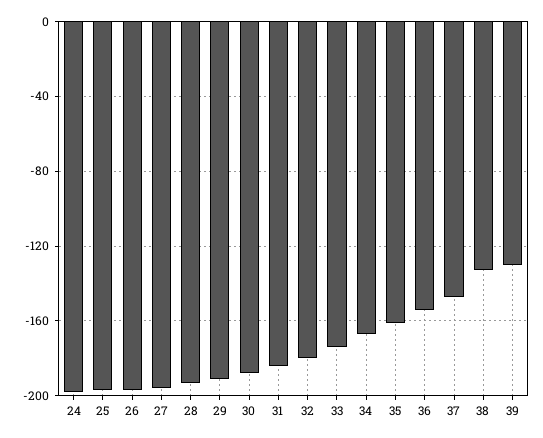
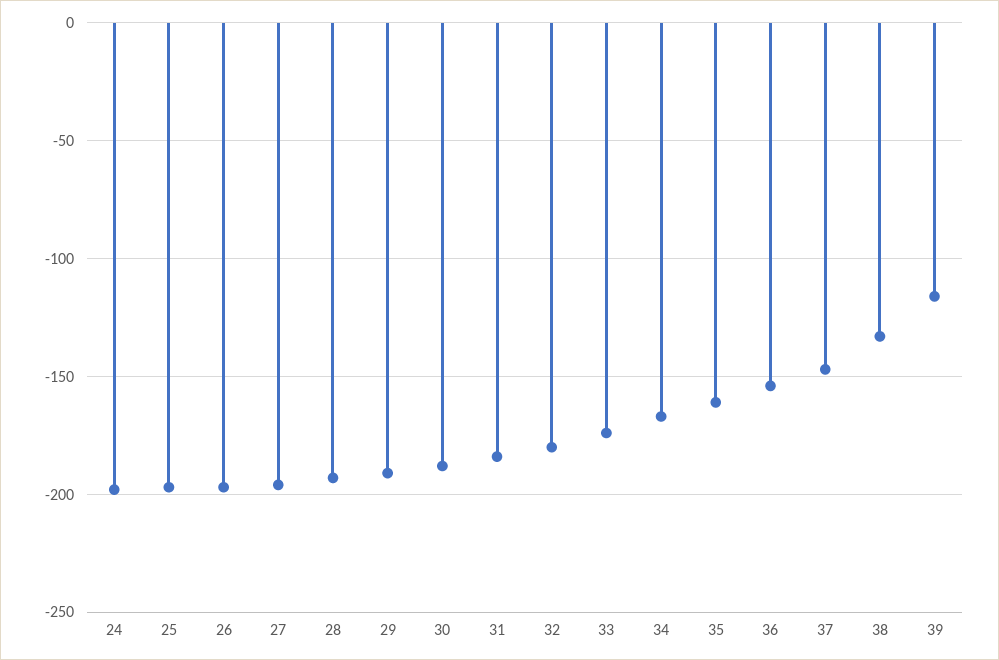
  {
    "24": -200,
    "25": -195,
    "26": -195,
    "27": -195,
    "28": -195,
    "29": -190,
    "30": -190,
    "31": -185,
    "32": -180,
    "33": -175,
    "34": -165,
    "35": -160,
    "36": -155,
    "37": -145,
    "38": -135,
-   "39": -130
+   "39": -115
  }

